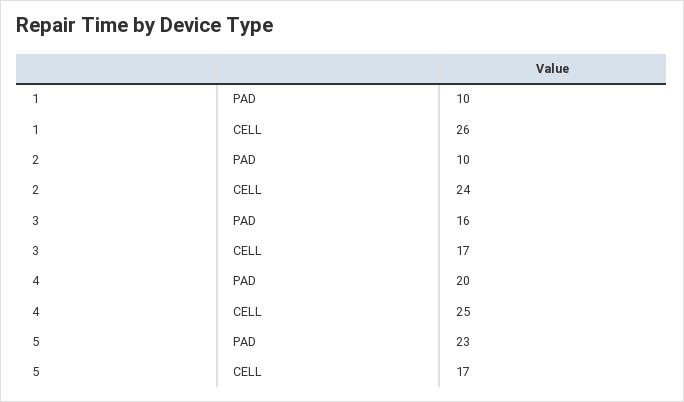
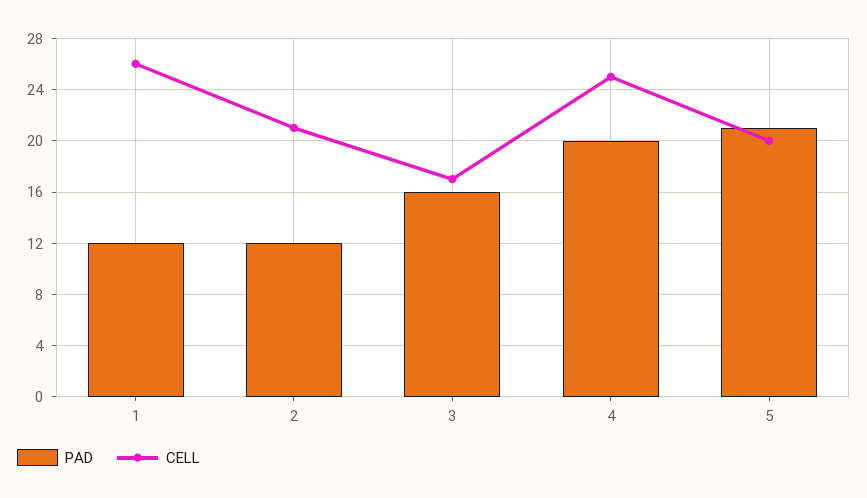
  {
    "PAD": {
-     "1": 10,
+     "1": 12,
-     "2": 10,
+     "2": 12,
      "3": 16,
      "4": 20,
-     "5": 23
+     "5": 21
    },
    "CELL": {
      "1": 26,
-     "2": 24,
+     "2": 21,
      "3": 17,
      "4": 25,
-     "5": 17
+     "5": 20
    }
  }

